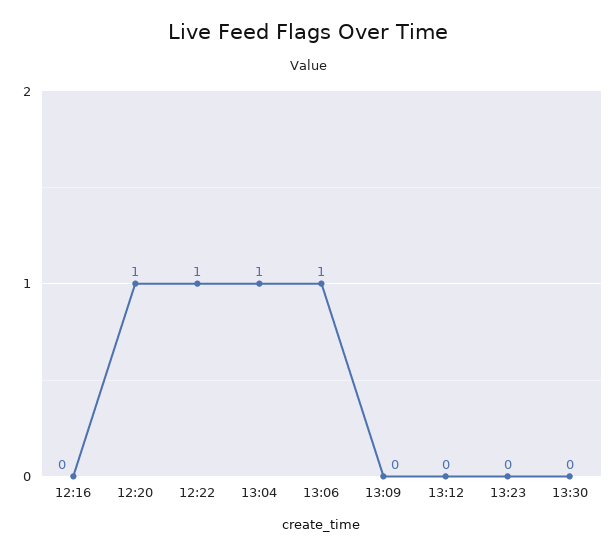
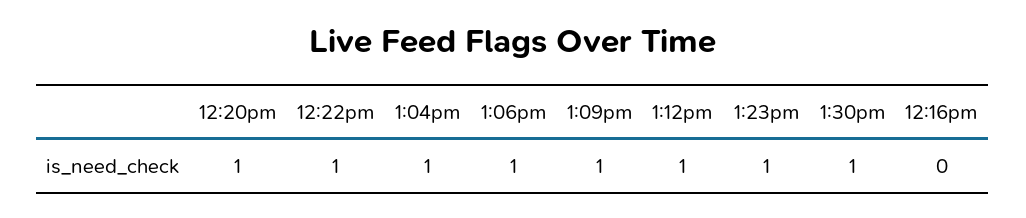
  {
    "12:16": 0,
    "12:20": 1,
    "12:22": 1,
    "13:04": 1,
    "13:06": 1,
-   "13:09": 0,
+   "13:09": 1,
-   "13:12": 0,
+   "13:12": 1,
-   "13:23": 0,
+   "13:23": 1,
-   "13:30": 0
+   "13:30": 1
  }

